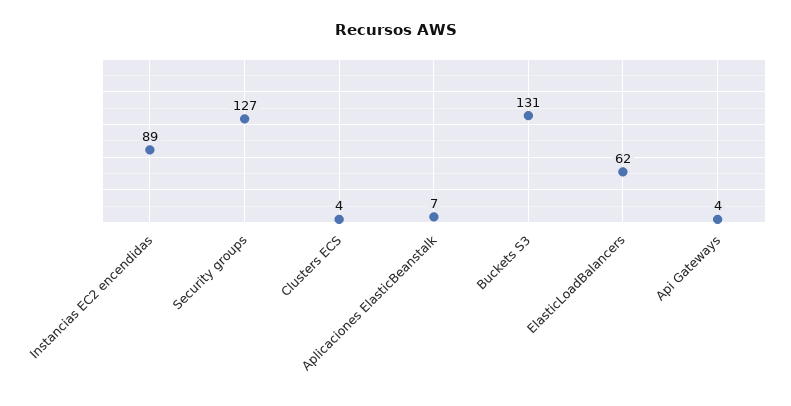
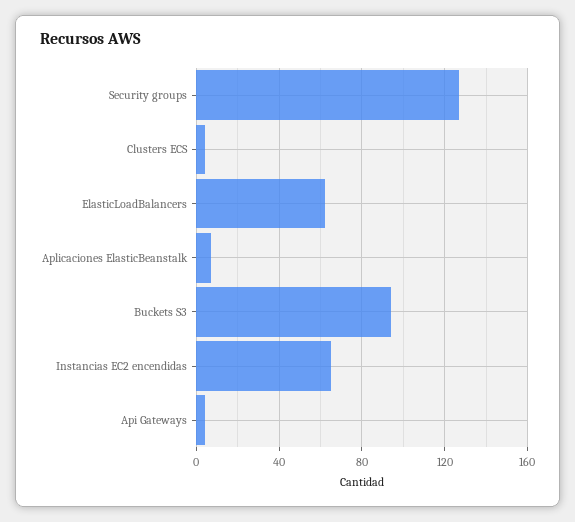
  {
-   "Instancias EC2 encendidas": 89,
+   "Instancias EC2 encendidas": 65,
    "Security groups": 127,
    "Clusters ECS": 4,
    "Aplicaciones ElasticBeanstalk": 7,
-   "Buckets S3": 131,
+   "Buckets S3": 95,
    "ElasticLoadBalancers": 62,
    "Api Gateways": 4
  }

